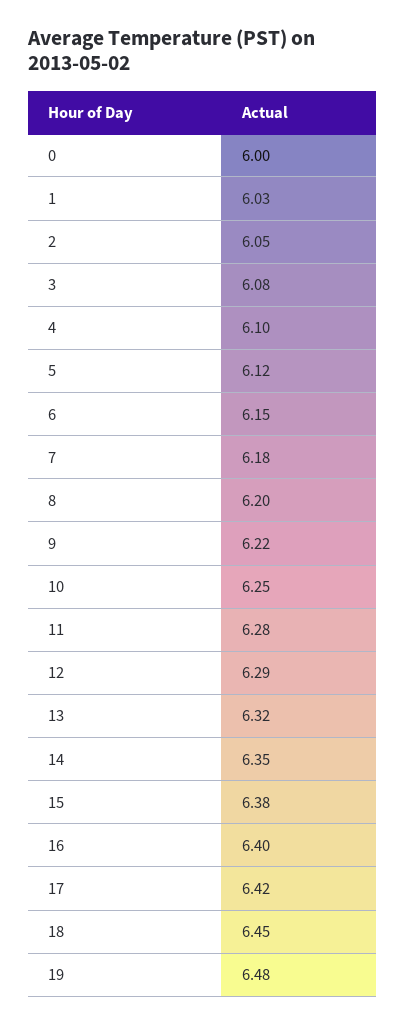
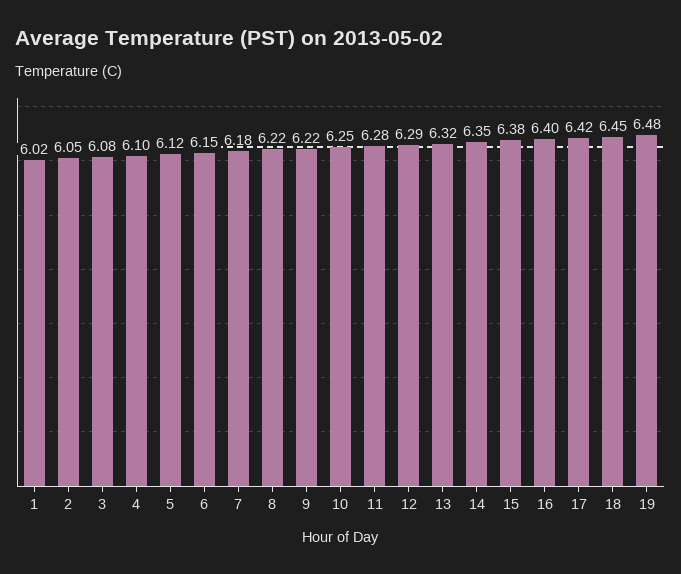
  {
-   "0": 6,
-   "1": 6.03,
+   "1": 6.02,
    "2": 6.05,
    "3": 6.08,
    "4": 6.1,
    "5": 6.12,
    "6": 6.15,
    "7": 6.18,
-   "8": 6.2,
+   "8": 6.22,
    "9": 6.22,
    "10": 6.25,
    "11": 6.28,
    "12": 6.29,
    "13": 6.32,
    "14": 6.35,
    "15": 6.38,
    "16": 6.4,
    "17": 6.42,
    "18": 6.45,
    "19": 6.48
  }

